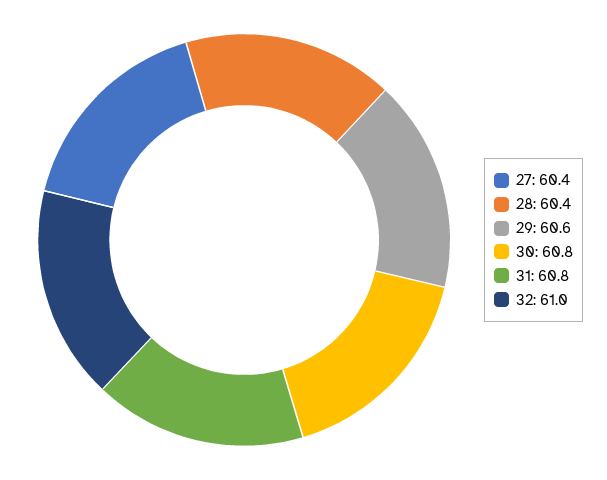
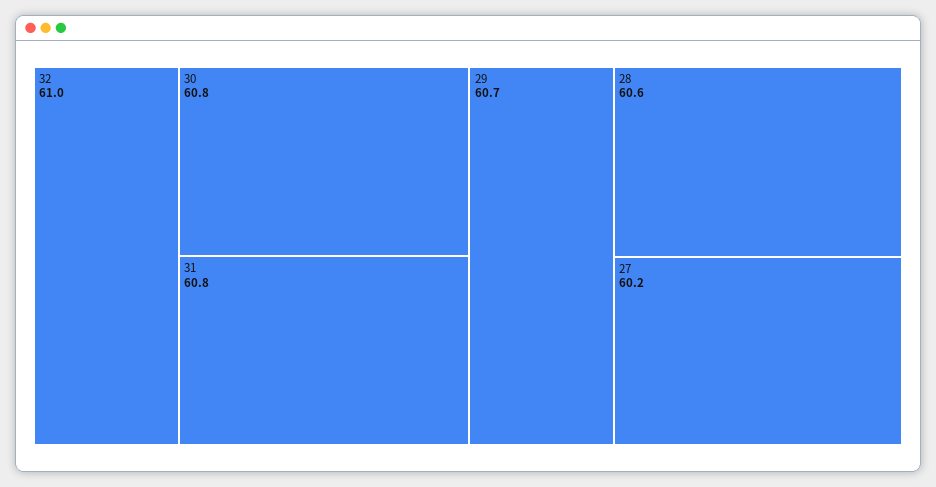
  {
-   "27": 60.4,
+   "27": 60.2,
-   "28": 60.4,
+   "28": 60.6,
-   "29": 60.6,
+   "29": 60.7,
    "30": 60.8,
    "31": 60.8,
    "32": 61
  }

